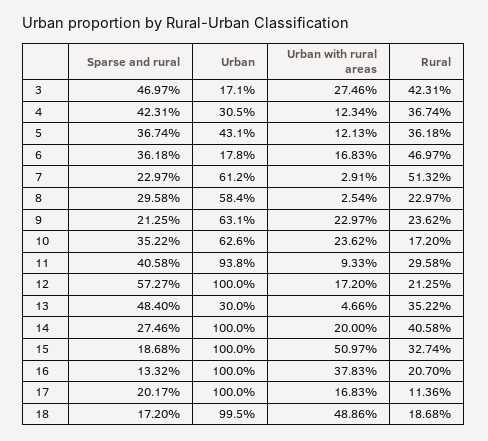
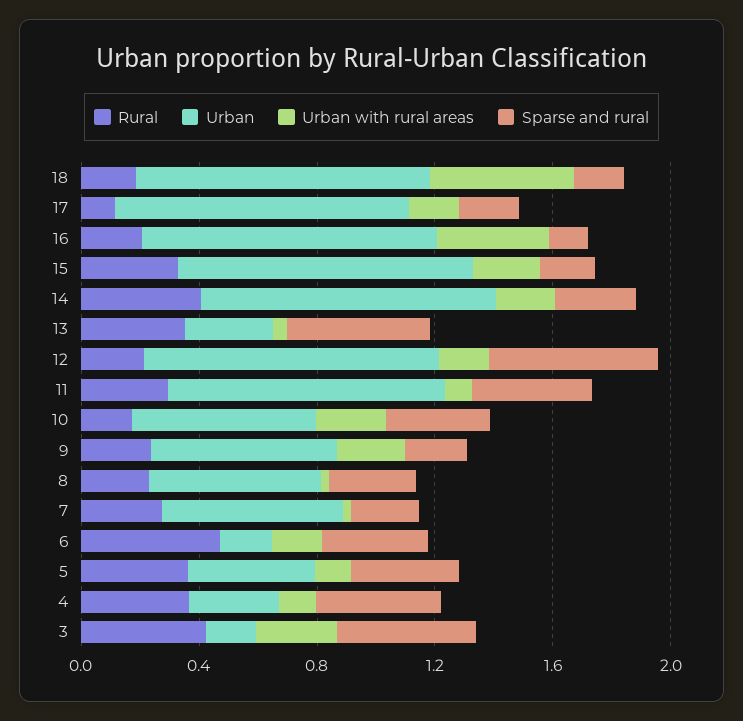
  {
    "Sparse and rural": {
      "3": 0.4697,
      "4": 0.4231,
      "5": 0.3674,
      "6": 0.3618,
      "7": 0.2297,
      "8": 0.2958,
      "9": 0.2125,
      "10": 0.3522,
      "11": 0.4058,
      "12": 0.5727,
      "13": 0.484,
      "14": 0.2746,
      "15": 0.1868,
      "16": 0.1332,
      "17": 0.2017,
      "18": 0.172
    },
    "Urban": {
      "3": 0.171,
      "4": 0.305,
      "5": 0.431,
      "6": 0.178,
      "7": 0.612,
      "8": 0.584,
      "9": 0.631,
      "10": 0.626,
      "11": 0.938,
      "12": 1,
      "13": 0.3,
      "14": 1,
      "15": 1,
      "16": 1,
      "17": 1,
      "18": 0.995
    },
    "Urban with rural areas": {
      "3": 0.2746,
      "4": 0.1234,
      "5": 0.1213,
      "6": 0.1683,
      "7": 0.0291,
      "8": 0.0254,
      "9": 0.2297,
      "10": 0.2362,
      "11": 0.0933,
      "12": 0.172,
      "13": 0.0466,
      "14": 0.2,
-     "15": 0.5097,
+     "15": 0.2,
      "16": 0.3783,
      "17": 0.1683,
      "18": 0.4886
    },
    "Rural": {
      "3": 0.4231,
      "4": 0.3674,
      "5": 0.3618,
      "6": 0.4697,
-     "7": 0.5132,
+     "7": 0.3,
      "8": 0.2297,
      "9": 0.2362,
      "10": 0.172,
      "11": 0.2958,
      "12": 0.2125,
      "13": 0.3522,
      "14": 0.4058,
      "15": 0.3274,
      "16": 0.207,
      "17": 0.1136,
      "18": 0.1868
    }
  }

